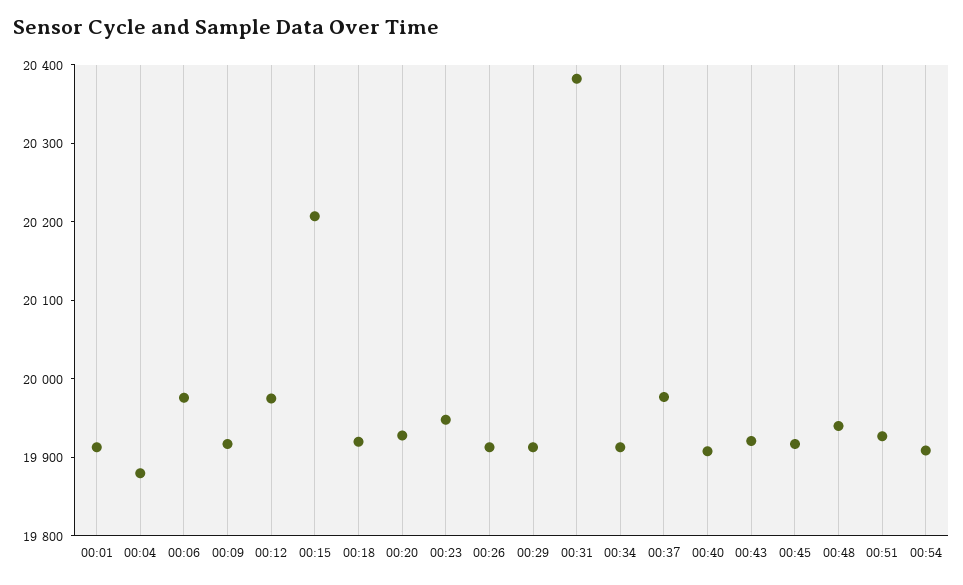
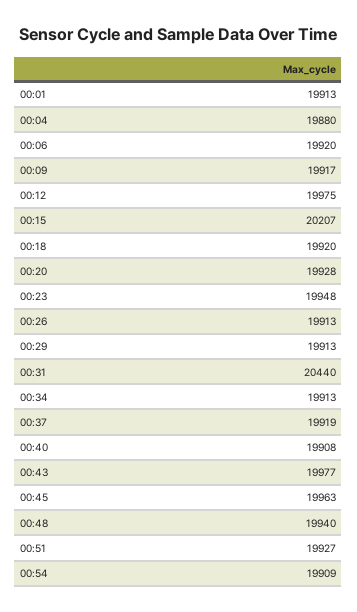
  {
    "00:01": 19913,
    "00:04": 19880,
-   "00:06": 19980,
+   "00:06": 19920,
    "00:09": 19917,
    "00:12": 19975,
    "00:15": 20207,
    "00:18": 19920,
    "00:20": 19928,
    "00:23": 19948,
    "00:26": 19913,
    "00:29": 19913,
-   "00:31": 20380,
+   "00:31": 20440,
    "00:34": 19913,
-   "00:37": 19980,
+   "00:37": 19919,
    "00:40": 19908,
-   "00:43": 19920,
+   "00:43": 19977,
-   "00:45": 19920,
+   "00:45": 19963,
    "00:48": 19940,
    "00:51": 19927,
    "00:54": 19909
  }

